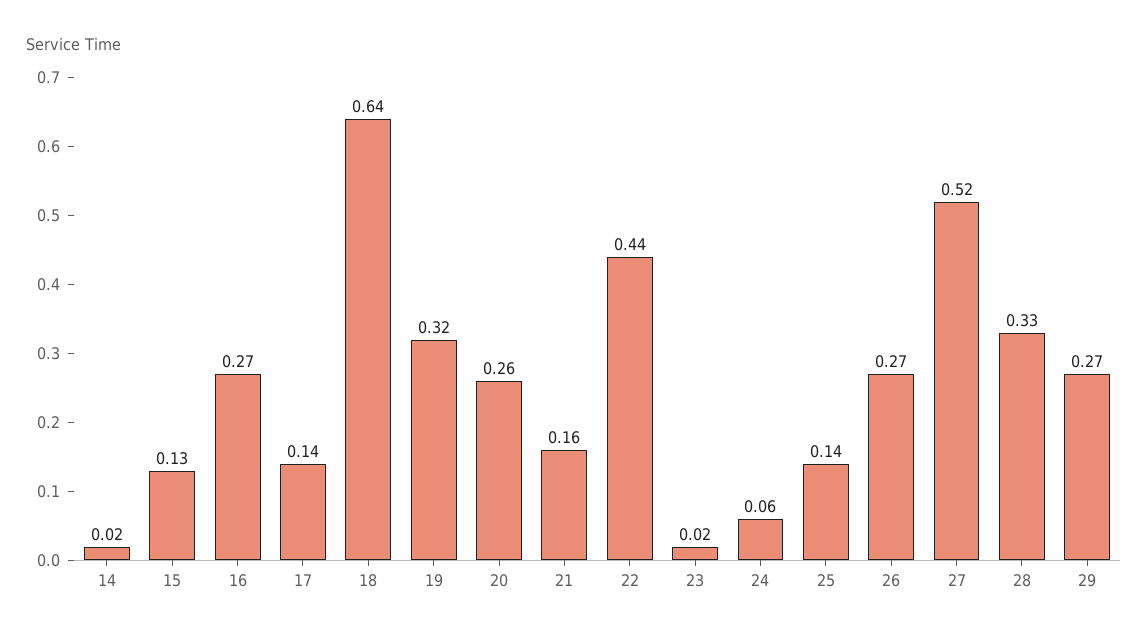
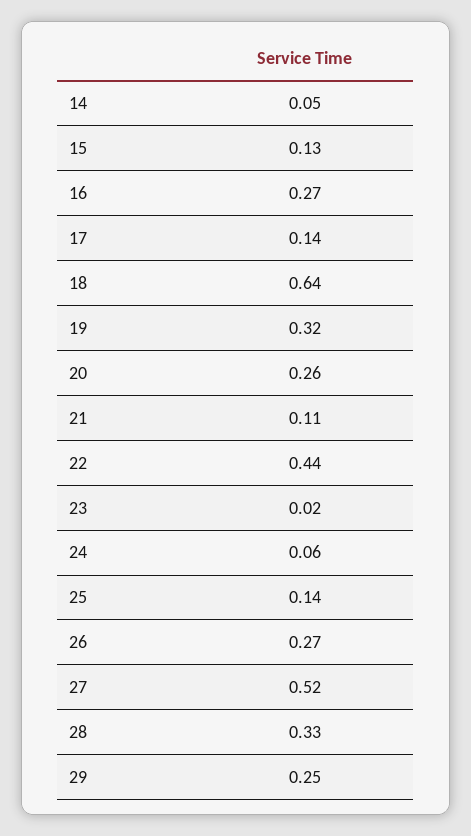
  {
-   "14": 0.02,
+   "14": 0.05,
    "15": 0.13,
    "16": 0.27,
    "17": 0.14,
    "18": 0.64,
    "19": 0.32,
    "20": 0.26,
-   "21": 0.16,
+   "21": 0.11,
    "22": 0.44,
    "23": 0.02,
    "24": 0.06,
    "25": 0.14,
    "26": 0.27,
    "27": 0.52,
    "28": 0.33,
-   "29": 0.27
+   "29": 0.25
  }

